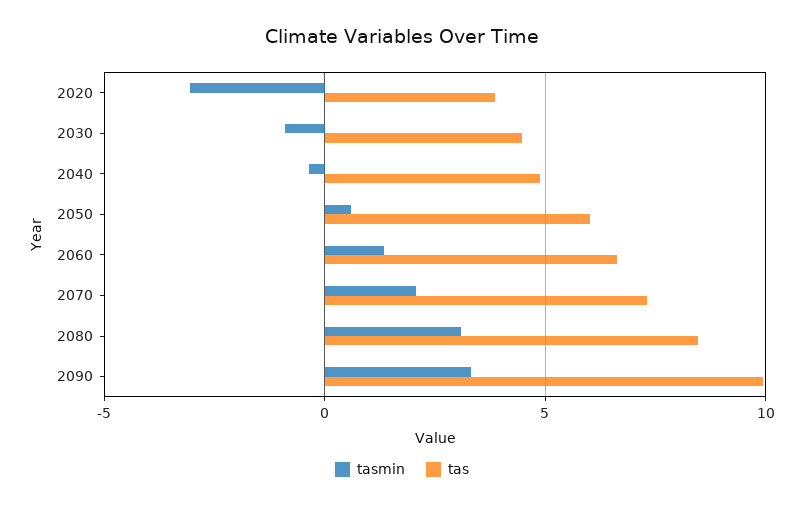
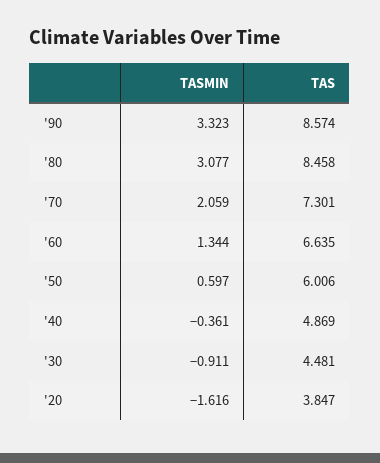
  {
    "tasmin": {
-     "2020": -3,
+     "2020": -1.616,
      "2030": -0.911,
      "2040": -0.361,
      "2050": 0.597,
      "2060": 1.344,
      "2070": 2.059,
      "2080": 3.077,
      "2090": 3.323
    },
    "tas": {
      "2020": 3.847,
      "2030": 4.481,
      "2040": 4.869,
      "2050": 6.006,
      "2060": 6.635,
      "2070": 7.301,
      "2080": 8.458,
-     "2090": 10
+     "2090": 8.574
    }
  }

